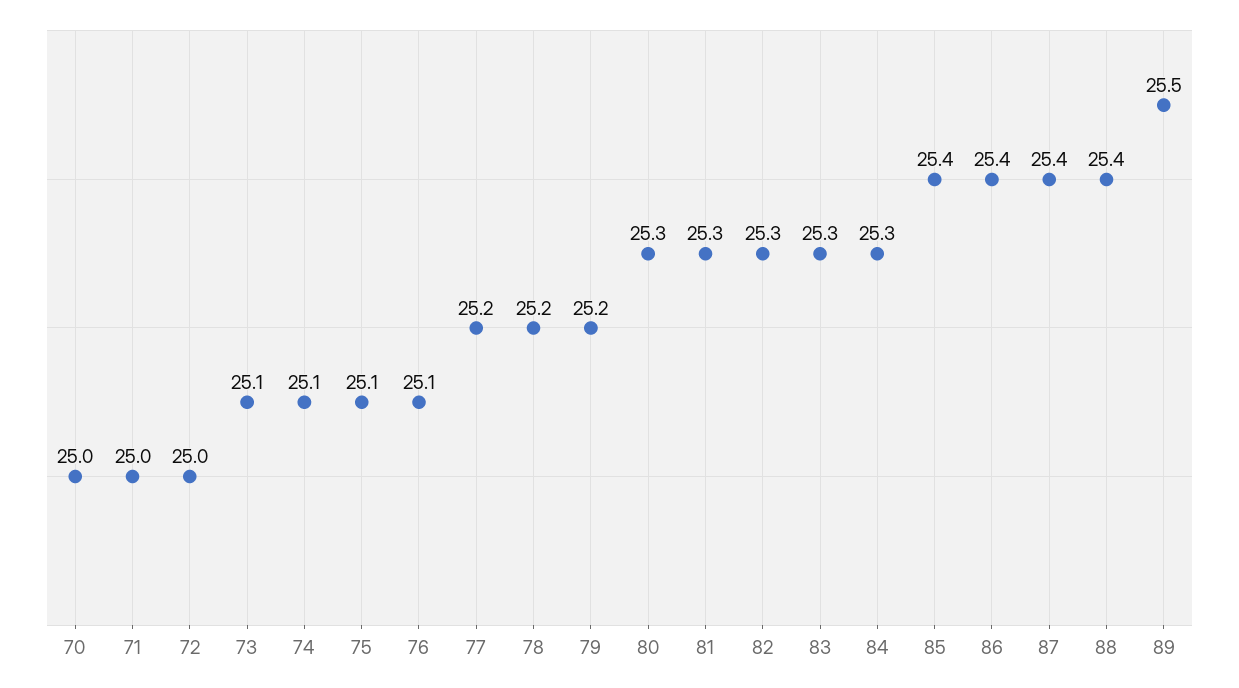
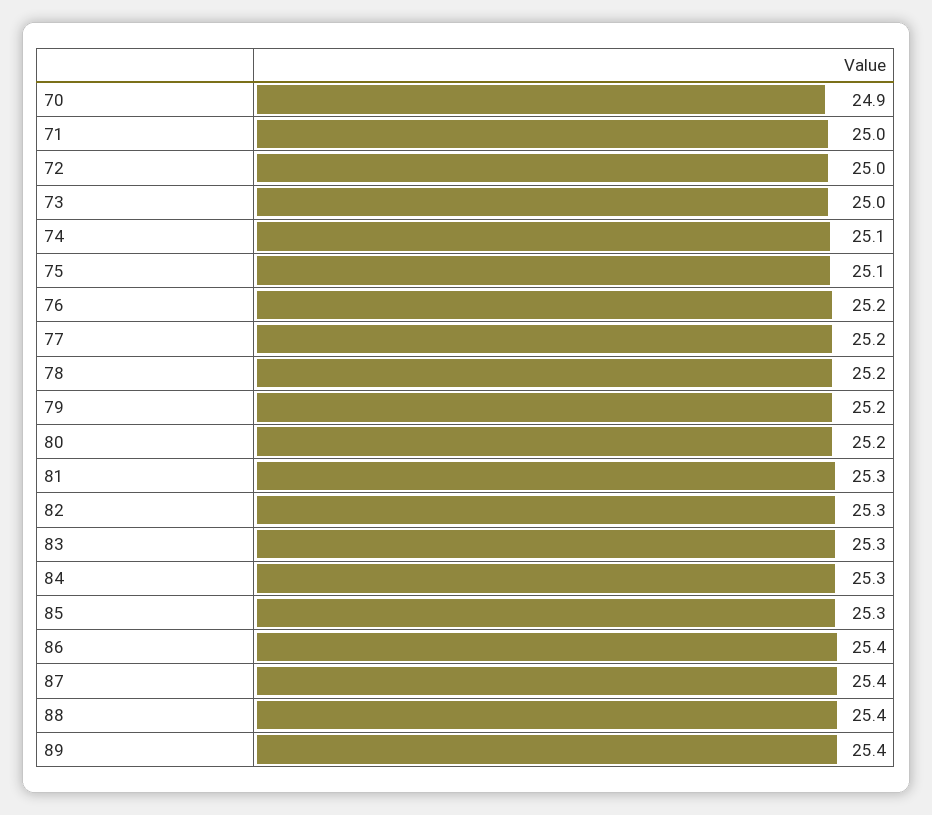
  {
-   "70": 25,
+   "70": 24.9,
    "71": 25,
    "72": 25,
-   "73": 25.1,
+   "73": 25,
    "74": 25.1,
    "75": 25.1,
-   "76": 25.1,
+   "76": 25.2,
    "77": 25.2,
    "78": 25.2,
    "79": 25.2,
-   "80": 25.3,
+   "80": 25.2,
    "81": 25.3,
    "82": 25.3,
    "83": 25.3,
    "84": 25.3,
-   "85": 25.4,
+   "85": 25.3,
    "86": 25.4,
    "87": 25.4,
    "88": 25.4,
-   "89": 25.5
+   "89": 25.4
  }

